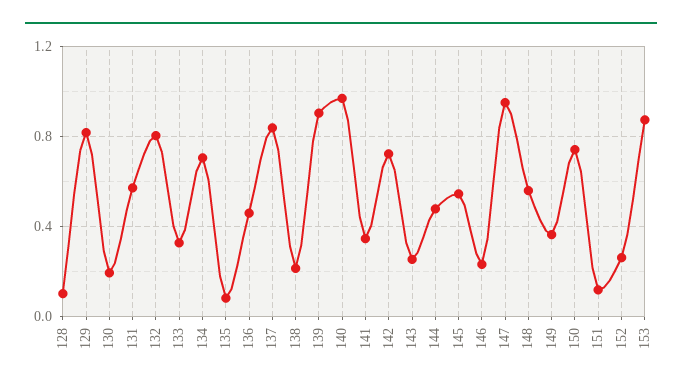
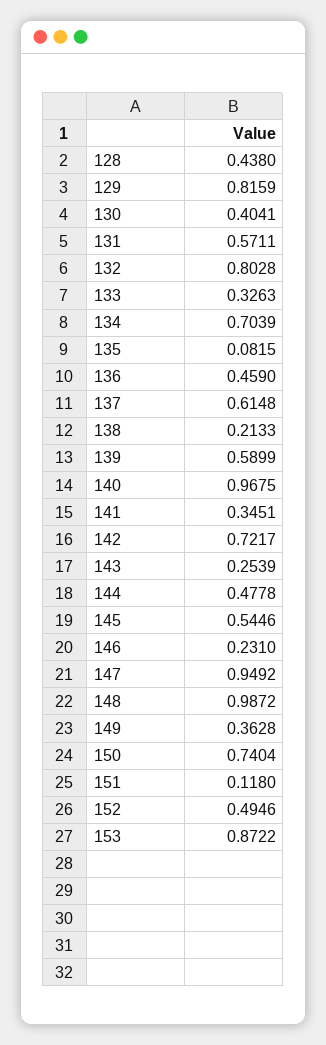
  {
-   "128": 0.1,
+   "128": 0.438,
    "129": 0.8159,
-   "130": 0.2,
+   "130": 0.4041,
    "131": 0.5711,
    "132": 0.8028,
    "133": 0.3263,
    "134": 0.7039,
    "135": 0.0815,
    "136": 0.459,
-   "137": 0.85,
+   "137": 0.6148,
    "138": 0.2133,
-   "139": 0.9,
+   "139": 0.5899,
    "140": 0.9675,
    "141": 0.3451,
    "142": 0.7217,
    "143": 0.2539,
    "144": 0.4778,
    "145": 0.5446,
    "146": 0.231,
    "147": 0.9492,
-   "148": 0.55,
+   "148": 0.9872,
    "149": 0.3628,
    "150": 0.7404,
    "151": 0.118,
-   "152": 0.25,
+   "152": 0.4946,
    "153": 0.8722
  }

